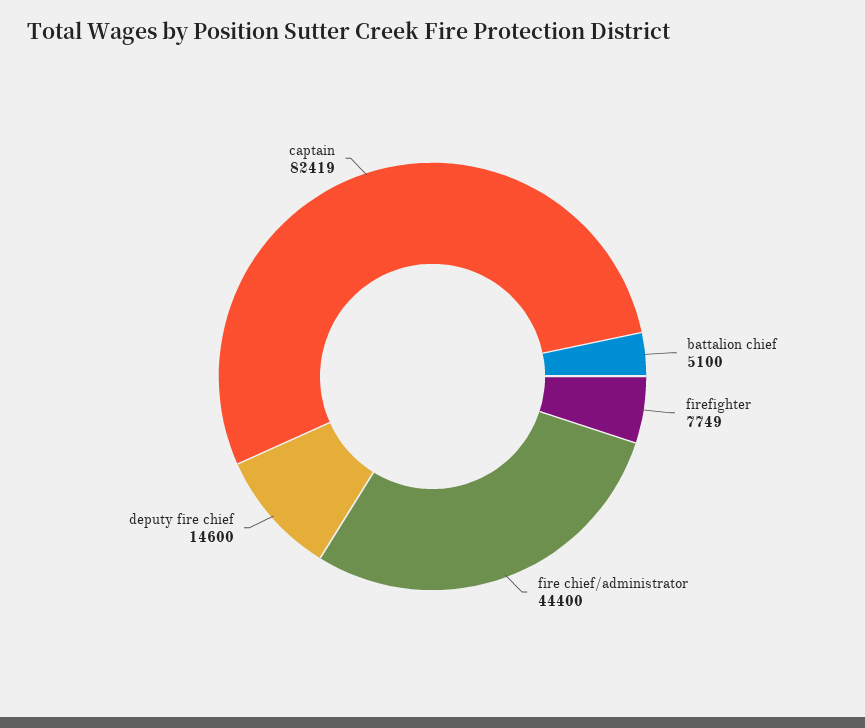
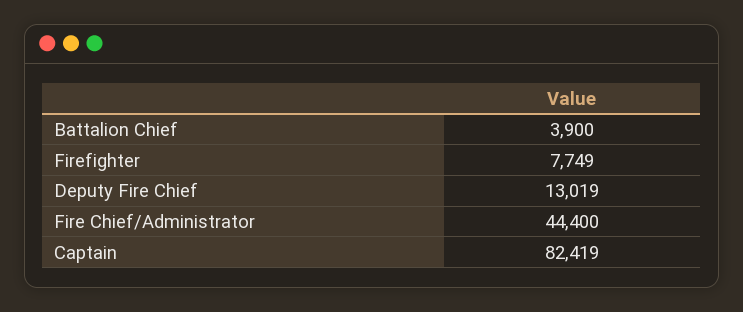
  {
-   "battalion chief": 5100,
+   "battalion chief": 3900,
    "firefighter": 7749,
    "fire chief/administrator": 44400,
-   "deputy fire chief": 14600,
+   "deputy fire chief": 13019,
    "captain": 82419
  }

